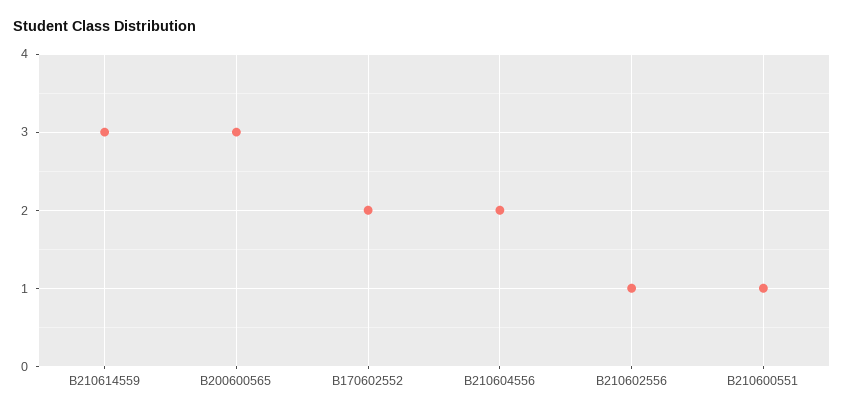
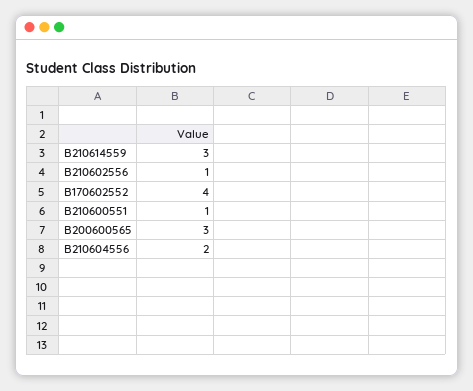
  {
    "B210614559": 3,
    "B200600565": 3,
-   "B170602552": 2,
+   "B170602552": 4,
    "B210604556": 2,
    "B210602556": 1,
    "B210600551": 1
  }

